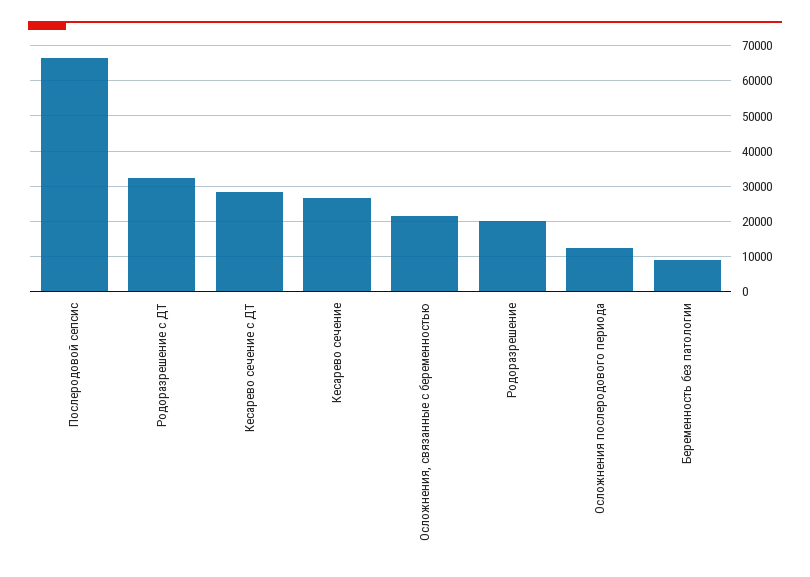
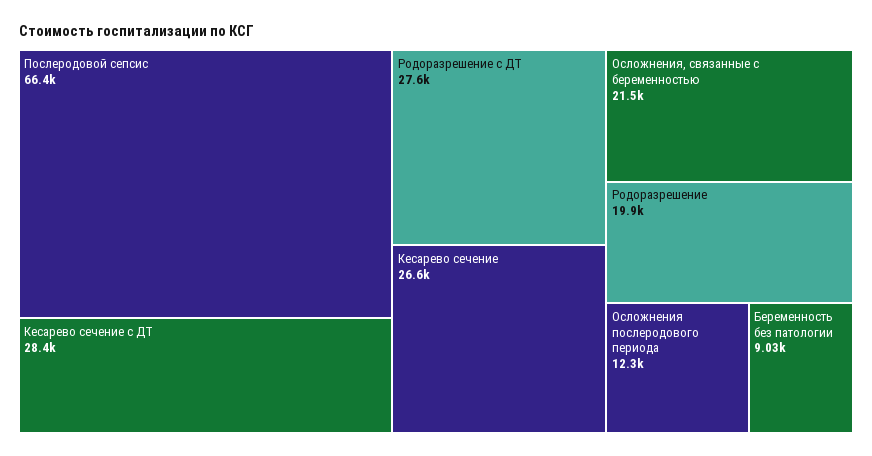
  {
    "Послеродовой сепсис": 66400,
-   "Родоразрешение с ДТ": 32000,
+   "Родоразрешение с ДТ": 27600,
    "Кесарево сечение с ДТ": 28400,
    "Кесарево сечение": 26600,
    "Осложнения, связанные с беременностью": 21500,
    "Родоразрешение": 19900,
    "Осложнения послеродового периода": 12300,
    "Беременность без патологии": 9030
  }

